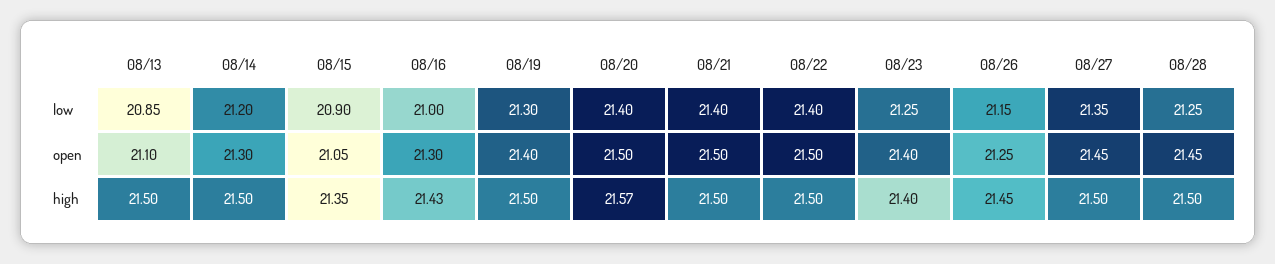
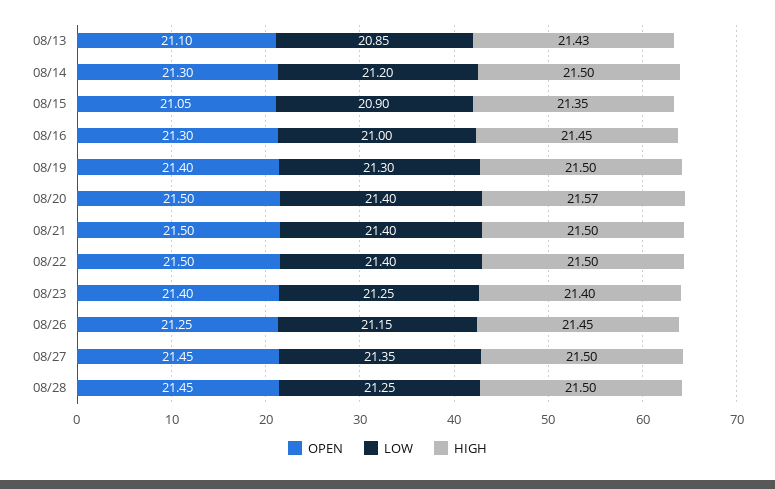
  {
    "low": {
      "08/13": 20.85,
      "08/14": 21.2,
      "08/15": 20.9,
      "08/16": 21,
      "08/19": 21.3,
      "08/20": 21.4,
      "08/21": 21.4,
      "08/22": 21.4,
      "08/23": 21.25,
      "08/26": 21.15,
      "08/27": 21.35,
      "08/28": 21.25
    },
    "open": {
      "08/13": 21.1,
      "08/14": 21.3,
      "08/15": 21.05,
      "08/16": 21.3,
      "08/19": 21.4,
      "08/20": 21.5,
      "08/21": 21.5,
      "08/22": 21.5,
      "08/23": 21.4,
      "08/26": 21.25,
      "08/27": 21.45,
      "08/28": 21.45
    },
    "high": {
-     "08/13": 21.5,
+     "08/13": 21.43,
      "08/14": 21.5,
      "08/15": 21.35,
-     "08/16": 21.43,
+     "08/16": 21.45,
      "08/19": 21.5,
      "08/20": 21.57,
      "08/21": 21.5,
      "08/22": 21.5,
      "08/23": 21.4,
      "08/26": 21.45,
      "08/27": 21.5,
      "08/28": 21.5
    }
  }

